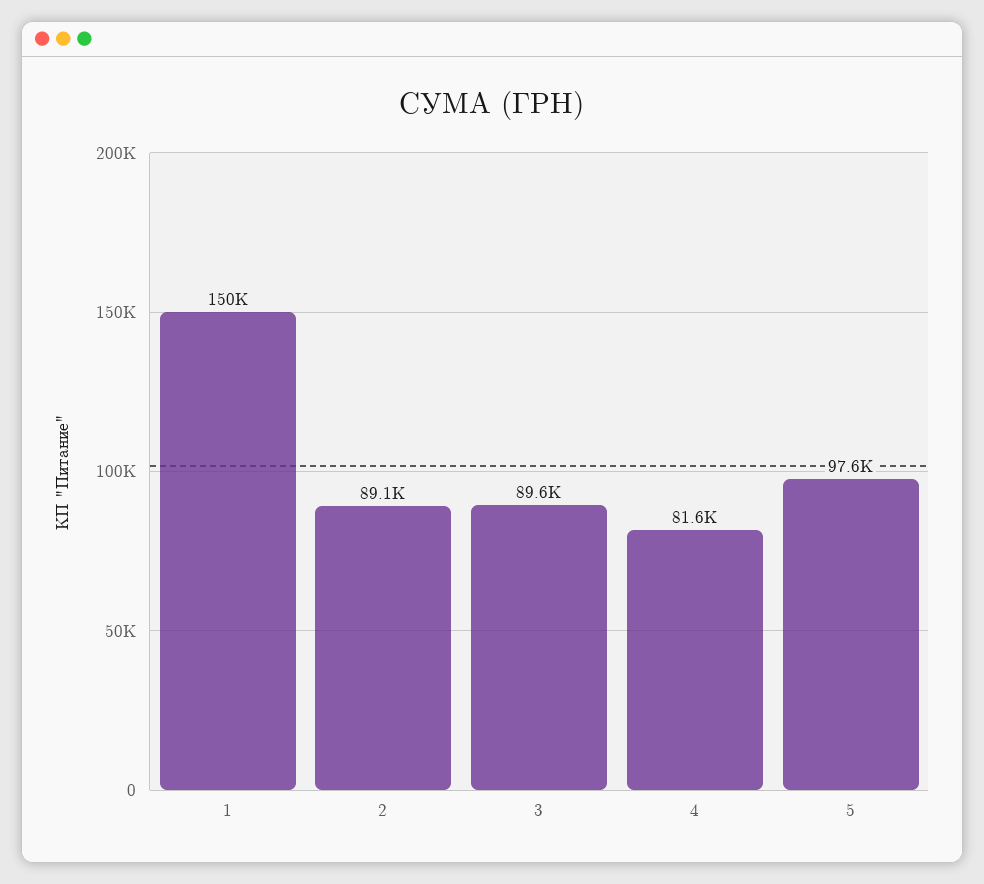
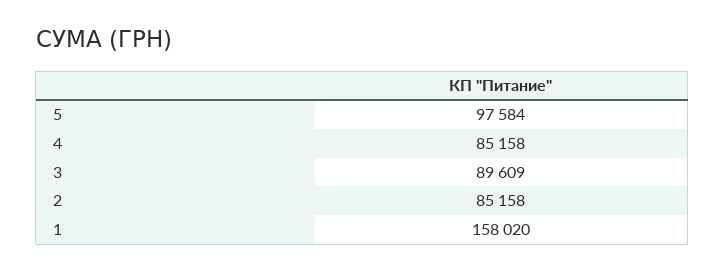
  {
-   "1": 150000,
+   "1": 158020,
-   "2": 89100,
+   "2": 85158,
    "3": 89609,
-   "4": 81600,
+   "4": 85158,
    "5": 97584
  }

